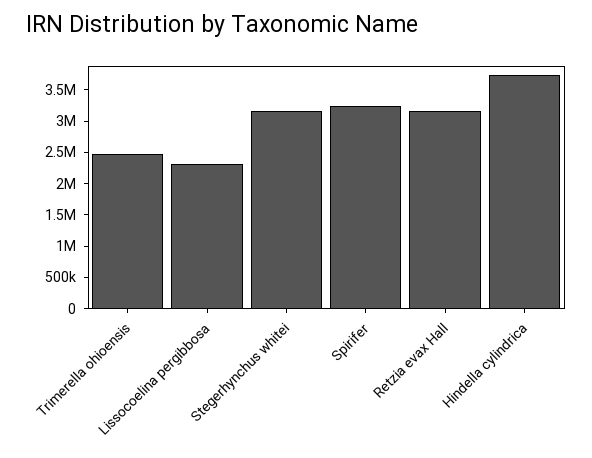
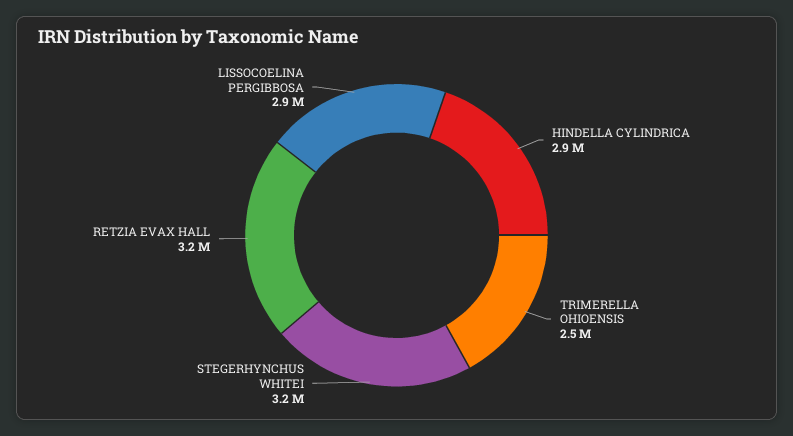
  {
    "Trimerella ohioensis": 2500000,
-   "Lissocoelina pergibbosa": 2250000,
+   "Lissocoelina pergibbosa": 2900000,
    "Stegerhynchus whitei": 3200000,
-   "Spirifer": 3250000,
    "Retzia evax Hall": 3200000,
-   "Hindella cylindrica": 3750000
+   "Hindella cylindrica": 2900000
  }

